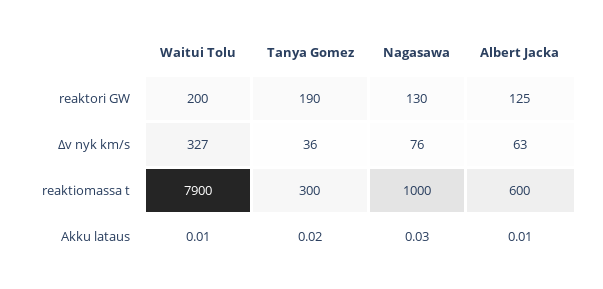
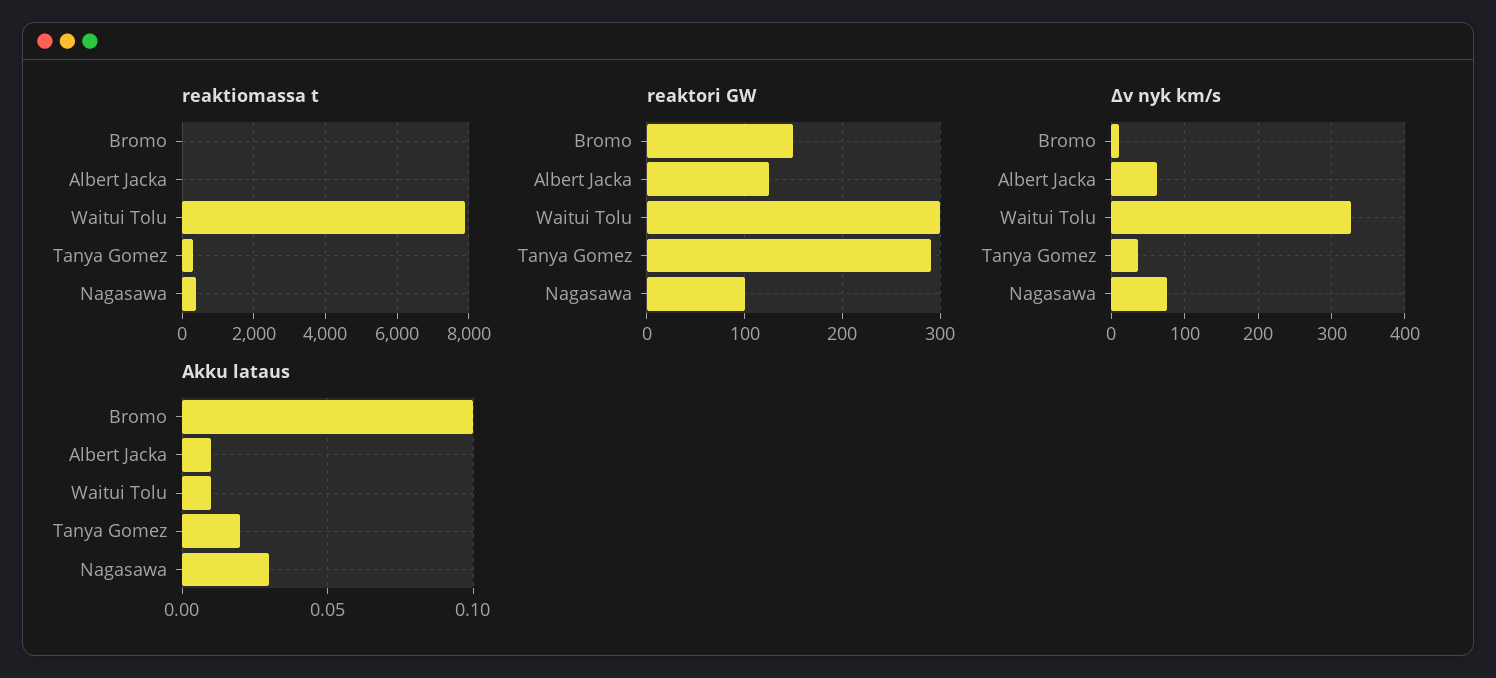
  {
    "reaktori GW": {
-     "Waitui Tolu": 200,
+     "Waitui Tolu": 300,
-     "Tanya Gomez": 190,
+     "Tanya Gomez": 290,
-     "Nagasawa": 130,
+     "Nagasawa": 100,
-     "Albert Jacka": 125
+     "Albert Jacka": 125,
+     "Bromo": 150
    },
    "∆v nyk km/s": {
      "Waitui Tolu": 327,
      "Tanya Gomez": 36,
      "Nagasawa": 76,
-     "Albert Jacka": 63
+     "Albert Jacka": 63,
+     "Bromo": 10
    },
    "reaktiomassa t": {
      "Waitui Tolu": 7900,
      "Tanya Gomez": 300,
-     "Nagasawa": 1000,
+     "Nagasawa": 400,
-     "Albert Jacka": 600
+     "Albert Jacka": 0,
+     "Bromo": 0
    },
    "Akku lataus": {
      "Waitui Tolu": 0.01,
      "Tanya Gomez": 0.02,
      "Nagasawa": 0.03,
-     "Albert Jacka": 0.01
+     "Albert Jacka": 0.01,
+     "Bromo": 0.1
    }
  }

